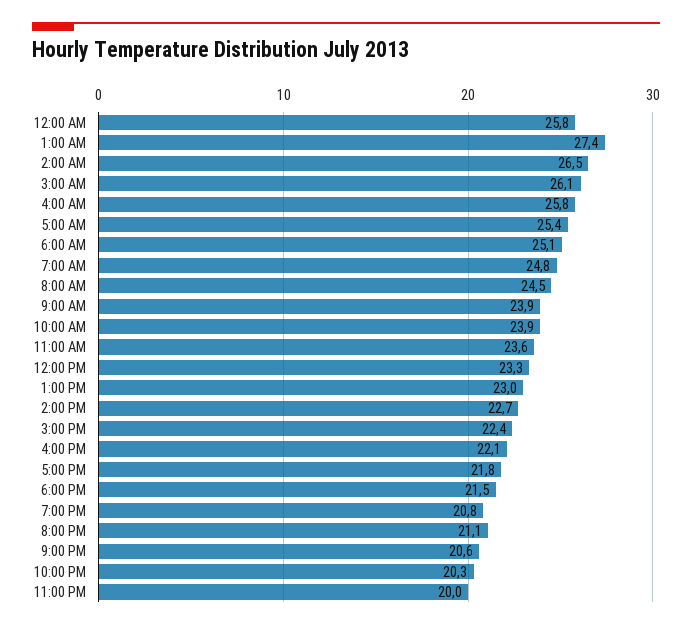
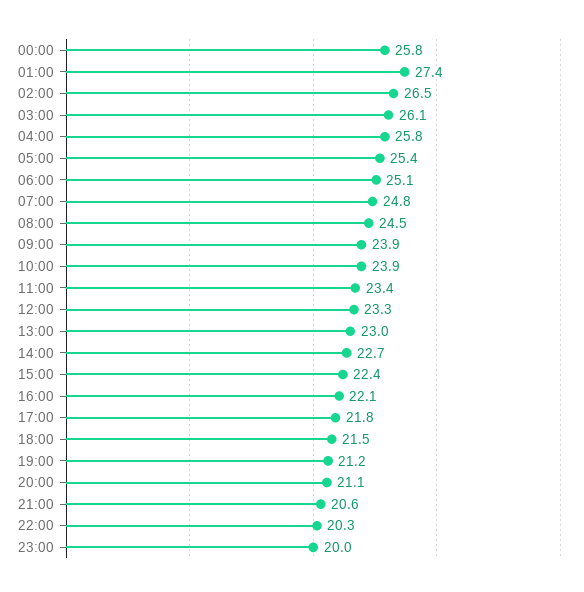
  {
    "12:00 AM": 25.8,
    "1:00 AM": 27.4,
    "2:00 AM": 26.5,
    "3:00 AM": 26.1,
    "4:00 AM": 25.8,
    "5:00 AM": 25.4,
    "6:00 AM": 25.1,
    "7:00 AM": 24.8,
    "8:00 AM": 24.5,
    "9:00 AM": 23.9,
    "10:00 AM": 23.9,
-   "11:00 AM": 23.6,
+   "11:00 AM": 23.4,
    "12:00 PM": 23.3,
    "1:00 PM": 23,
    "2:00 PM": 22.7,
    "3:00 PM": 22.4,
    "4:00 PM": 22.1,
    "5:00 PM": 21.8,
    "6:00 PM": 21.5,
-   "7:00 PM": 20.8,
+   "7:00 PM": 21.2,
    "8:00 PM": 21.1,
    "9:00 PM": 20.6,
    "10:00 PM": 20.3,
    "11:00 PM": 20
  }

